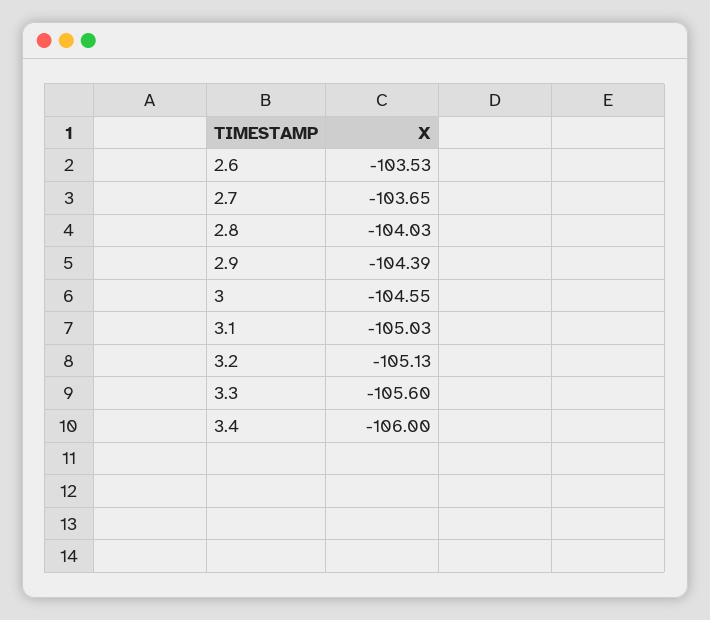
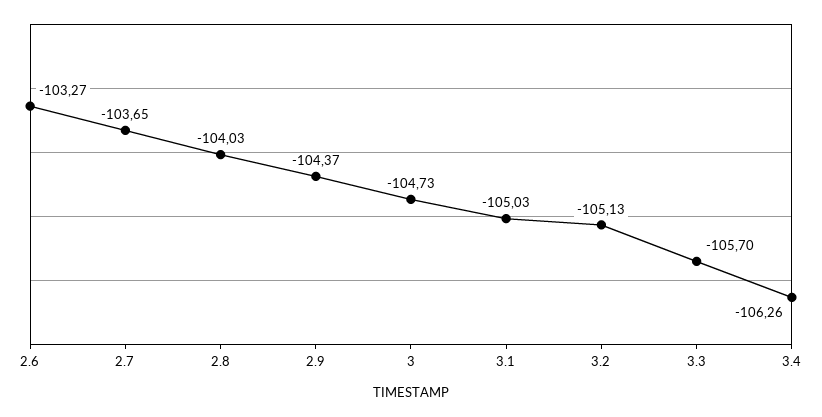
  {
-   "2.6": -103.53,
+   "2.6": -103.27,
    "2.7": -103.65,
    "2.8": -104.03,
-   "2.9": -104.39,
+   "2.9": -104.37,
-   "3": -104.55,
+   "3": -104.73,
    "3.1": -105.03,
    "3.2": -105.13,
-   "3.3": -105.6,
+   "3.3": -105.7,
-   "3.4": -106
+   "3.4": -106.26
  }

